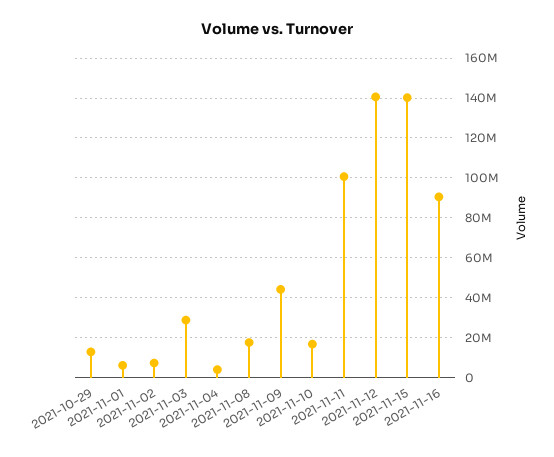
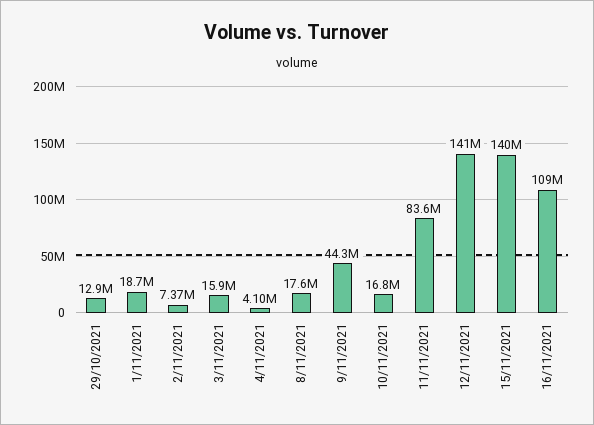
  {
    "2021-10-29": 12900000,
-   "2021-11-01": 5000000,
+   "2021-11-01": 18700000,
    "2021-11-02": 7370000,
-   "2021-11-03": 30000000,
+   "2021-11-03": 15900000,
    "2021-11-04": 4100000,
    "2021-11-08": 17600000,
    "2021-11-09": 44300000,
    "2021-11-10": 16800000,
-   "2021-11-11": 100000000,
+   "2021-11-11": 83600000,
    "2021-11-12": 141000000,
    "2021-11-15": 140000000,
-   "2021-11-16": 90000000
+   "2021-11-16": 109000000
  }

